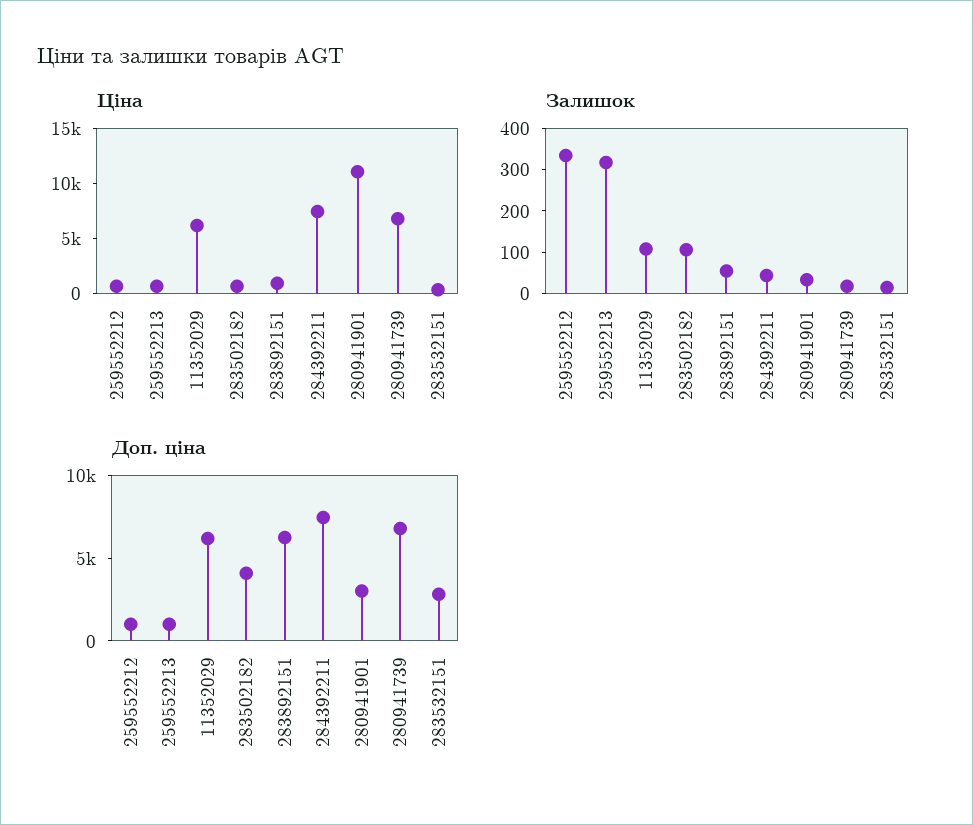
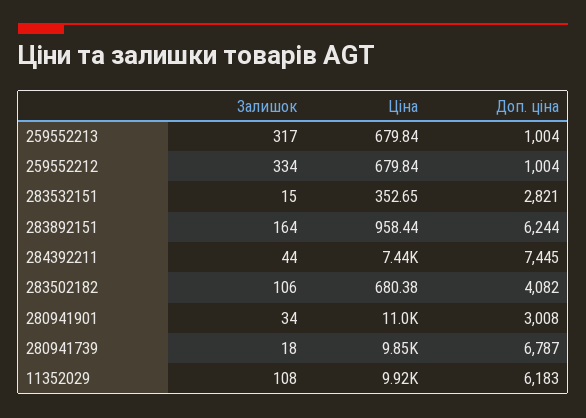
  {
    "Ціна": {
      "259552212": 679.84,
      "259552213": 679.84,
-     "11352029": 6000,
+     "11352029": 9920,
      "283502182": 680.38,
      "283892151": 958.44,
      "284392211": 7440,
      "280941901": 11000,
-     "280941739": 7000,
+     "280941739": 9850,
      "283532151": 352.65
    },
    "Залишок": {
      "259552212": 334,
      "259552213": 317,
      "11352029": 108,
      "283502182": 106,
-     "283892151": 60,
+     "283892151": 164,
      "284392211": 44,
      "280941901": 34,
      "280941739": 18,
      "283532151": 15
    },
    "Доп. ціна": {
      "259552212": 1004,
      "259552213": 1004,
      "11352029": 6183,
      "283502182": 4082,
      "283892151": 6244,
      "284392211": 7445,
      "280941901": 3008,
      "280941739": 6787,
      "283532151": 2821
    }
  }

